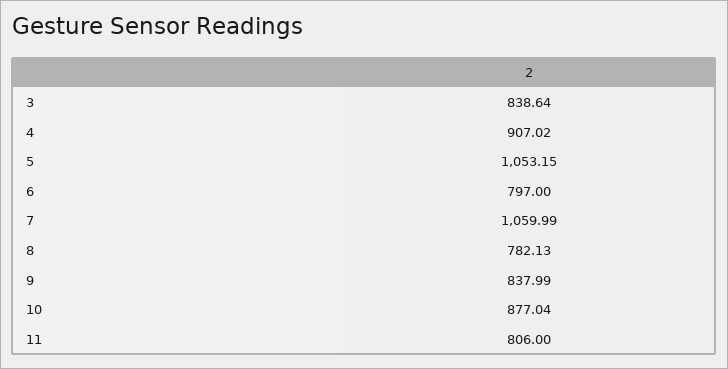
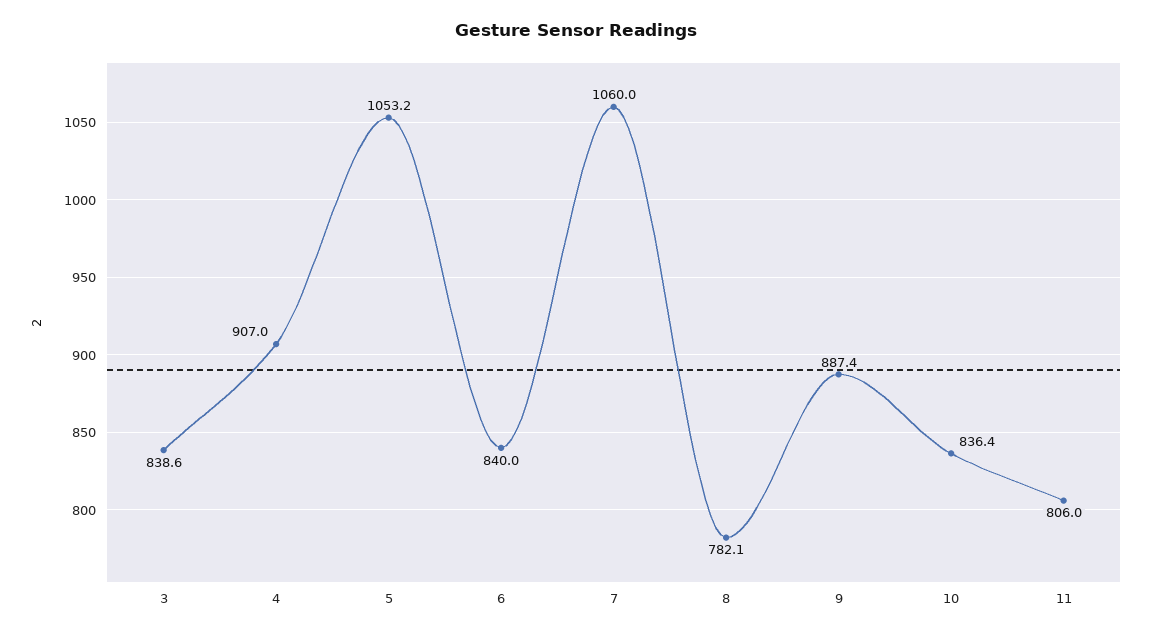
  {
    "3": 838.64,
    "4": 907.02,
    "5": 1053.15,
-   "6": 797,
+   "6": 840,
    "7": 1059.99,
    "8": 782.13,
-   "9": 837.99,
+   "9": 887.4,
-   "10": 877.04,
+   "10": 836.4,
    "11": 806
  }

